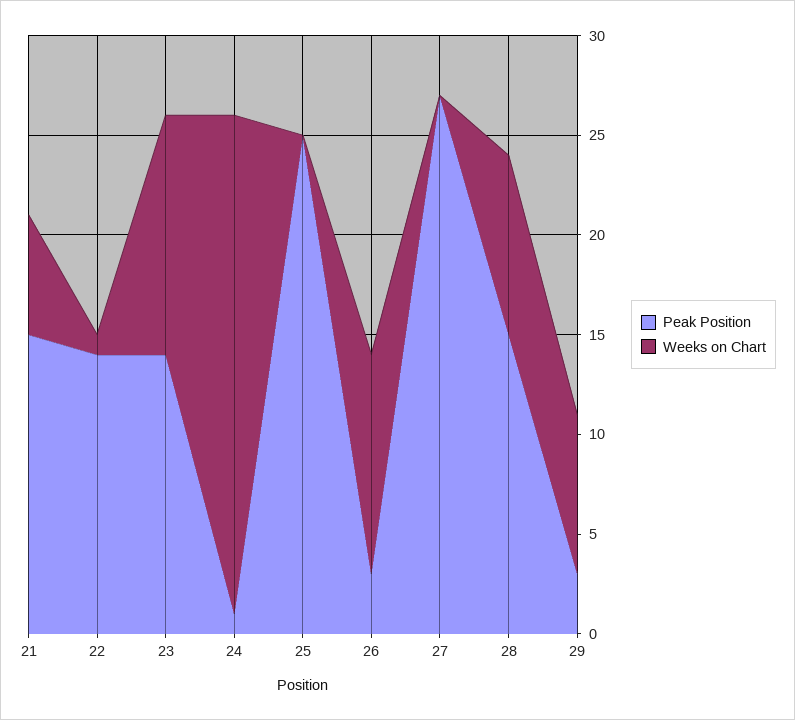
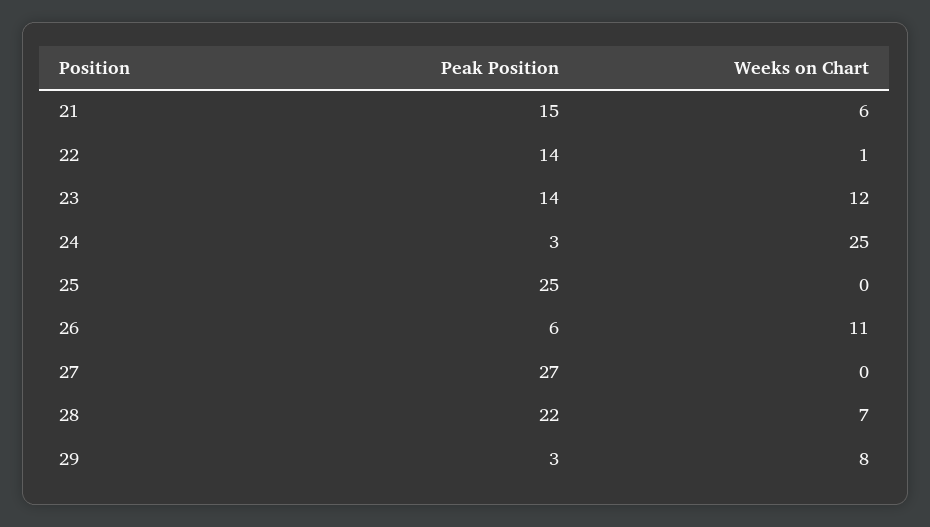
  {
    "Peak Position": {
      "21": 15,
      "22": 14,
      "23": 14,
-     "24": 1,
+     "24": 3,
      "25": 25,
-     "26": 3,
+     "26": 6,
      "27": 27,
-     "28": 15,
+     "28": 22,
      "29": 3
    },
    "Weeks on Chart": {
      "21": 6,
      "22": 1,
      "23": 12,
      "24": 25,
      "25": 0,
      "26": 11,
      "27": 0,
-     "28": 9,
+     "28": 7,
      "29": 8
    }
  }

